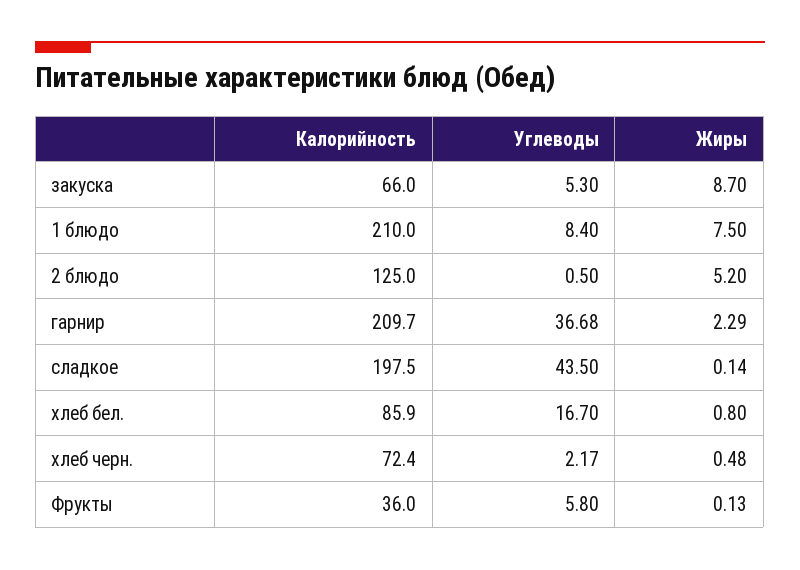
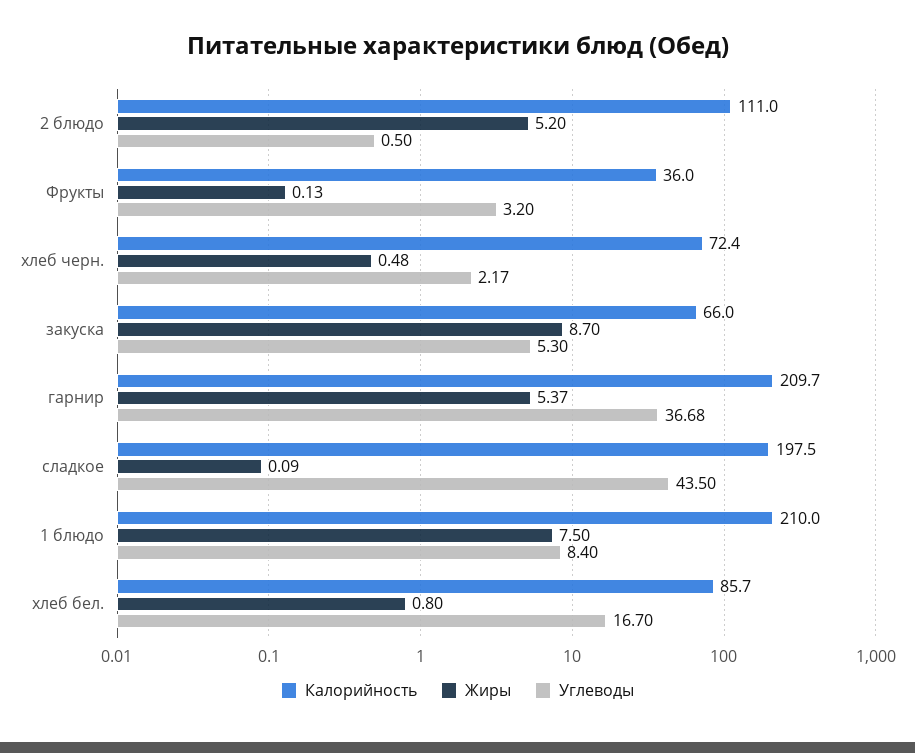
  {
    "Калорийность": {
      "закуска": 66,
      "1 блюдо": 210,
-     "2 блюдо": 125,
+     "2 блюдо": 111,
      "гарнир": 209.7,
      "сладкое": 197.5,
-     "хлеб бел.": 85.9,
+     "хлеб бел.": 85.7,
      "хлеб черн.": 72.4,
      "Фрукты": 36
    },
    "Углеводы": {
      "закуска": 5.3,
      "1 блюдо": 8.4,
      "2 блюдо": 0.5,
      "гарнир": 36.68,
      "сладкое": 43.5,
      "хлеб бел.": 16.7,
      "хлеб черн.": 2.17,
-     "Фрукты": 5.8
+     "Фрукты": 3.2
    },
    "Жиры": {
      "закуска": 8.7,
      "1 блюдо": 7.5,
      "2 блюдо": 5.2,
-     "гарнир": 2.29,
+     "гарнир": 5.37,
-     "сладкое": 0.14,
+     "сладкое": 0.09,
      "хлеб бел.": 0.8,
      "хлеб черн.": 0.48,
      "Фрукты": 0.13
    }
  }

